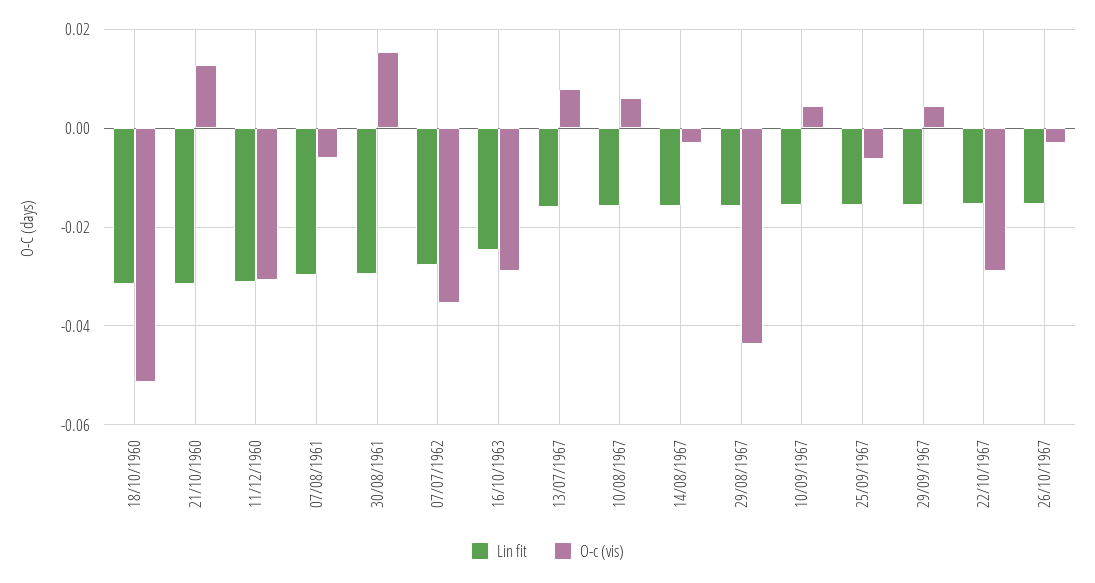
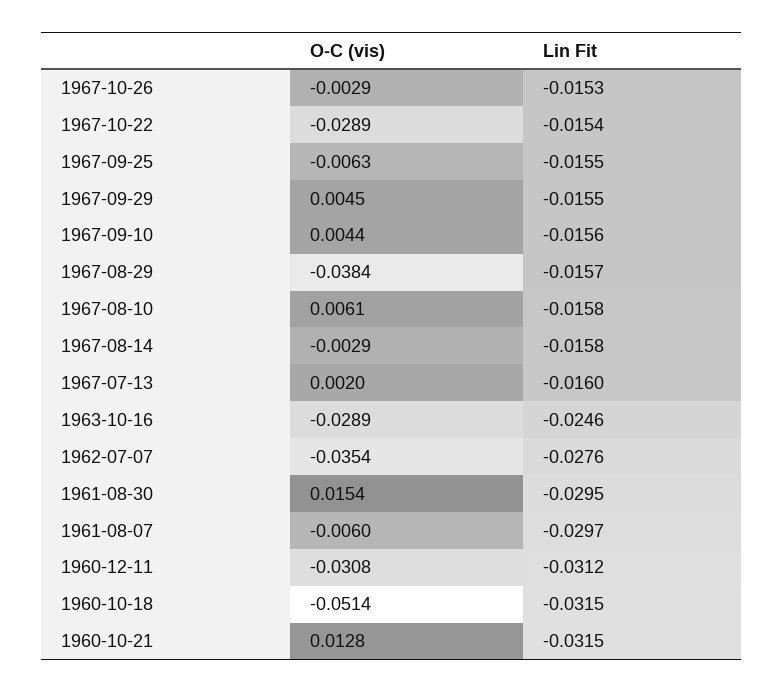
  {
    "Lin fit": {
      "18/10/1960": -0.0315,
      "21/10/1960": -0.0315,
      "11/12/1960": -0.0312,
      "07/08/1961": -0.0297,
      "30/08/1961": -0.0295,
      "07/07/1962": -0.0276,
      "16/10/1963": -0.0246,
      "13/07/1967": -0.016,
      "10/08/1967": -0.0158,
      "14/08/1967": -0.0158,
      "29/08/1967": -0.0157,
      "10/09/1967": -0.0156,
      "25/09/1967": -0.0155,
      "29/09/1967": -0.0155,
      "22/10/1967": -0.0154,
      "26/10/1967": -0.0153
    },
    "O-c (vis)": {
      "18/10/1960": -0.0514,
      "21/10/1960": 0.0128,
      "11/12/1960": -0.0308,
      "07/08/1961": -0.006,
      "30/08/1961": 0.0154,
      "07/07/1962": -0.0354,
      "16/10/1963": -0.0289,
-     "13/07/1967": 0.008,
+     "13/07/1967": 0.002,
      "10/08/1967": 0.0061,
      "14/08/1967": -0.0029,
-     "29/08/1967": -0.044,
+     "29/08/1967": -0.0384,
      "10/09/1967": 0.0044,
      "25/09/1967": -0.0063,
      "29/09/1967": 0.0045,
      "22/10/1967": -0.0289,
      "26/10/1967": -0.0029
    }
  }

